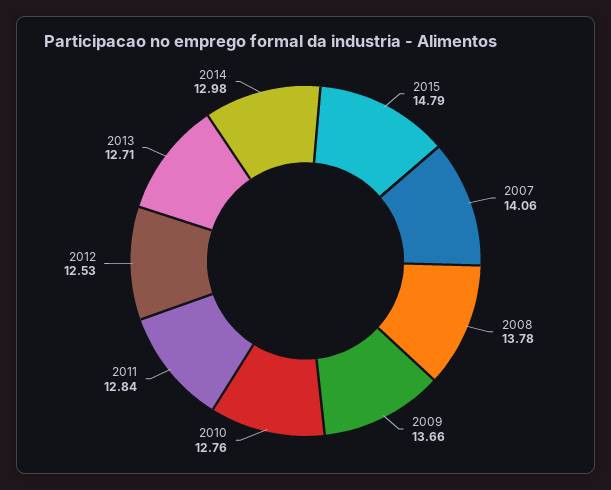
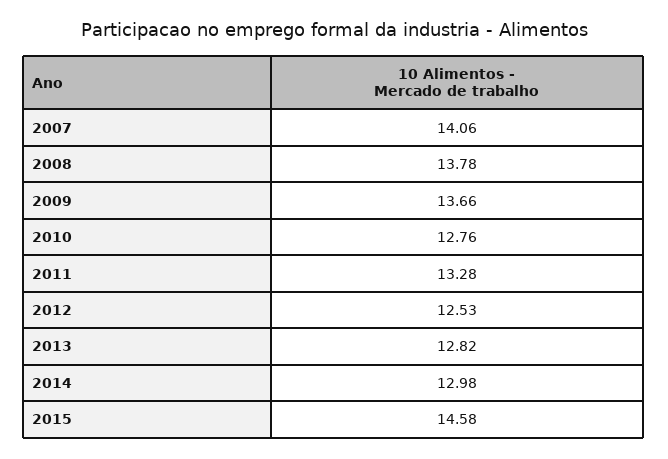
  {
-   "2015": 14.79,
+   "2015": 14.58,
    "2007": 14.06,
    "2008": 13.78,
    "2009": 13.66,
    "2010": 12.76,
-   "2011": 12.84,
+   "2011": 13.28,
    "2012": 12.53,
-   "2013": 12.71,
+   "2013": 12.82,
    "2014": 12.98
  }

